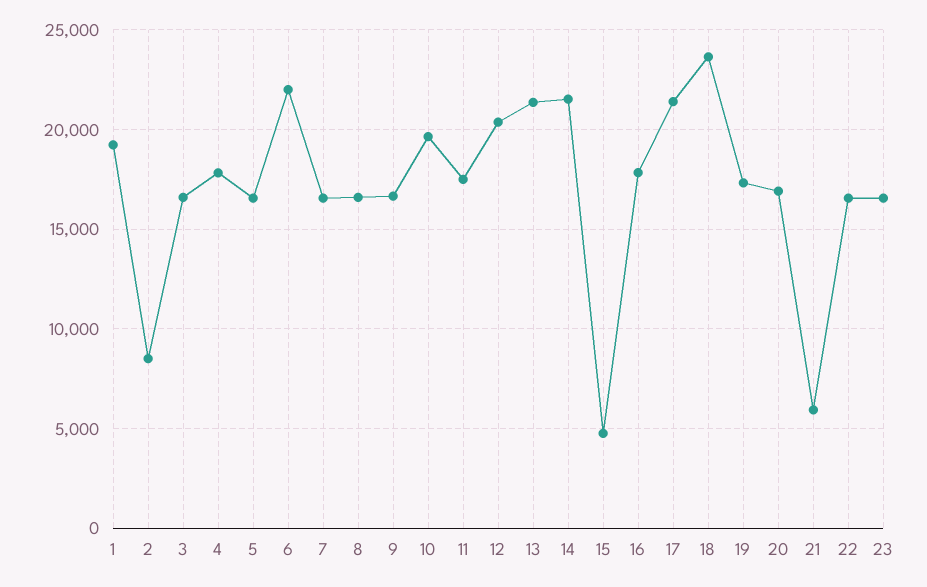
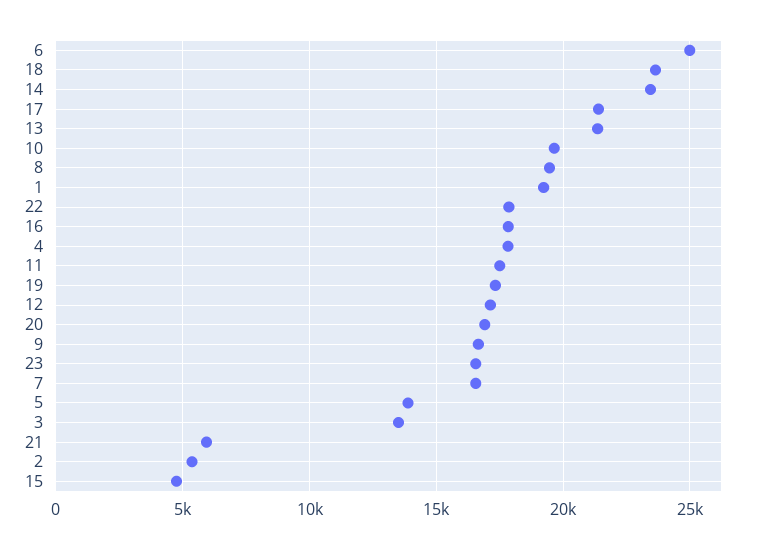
  {
    "1": 19000,
-   "2": 8500,
+   "2": 5500,
-   "3": 16500,
+   "3": 13500,
    "4": 18000,
-   "5": 16500,
+   "5": 14000,
-   "6": 22000,
+   "6": 25000,
    "7": 16500,
-   "8": 16500,
+   "8": 19500,
    "9": 16500,
    "10": 19500,
    "11": 17500,
-   "12": 20500,
+   "12": 17000,
    "13": 21500,
-   "14": 21500,
+   "14": 23500,
    "15": 5000,
    "16": 18000,
    "17": 21500,
    "18": 23500,
    "19": 17500,
    "20": 17000,
    "21": 6000,
-   "22": 16500,
+   "22": 18000,
    "23": 16500
  }

